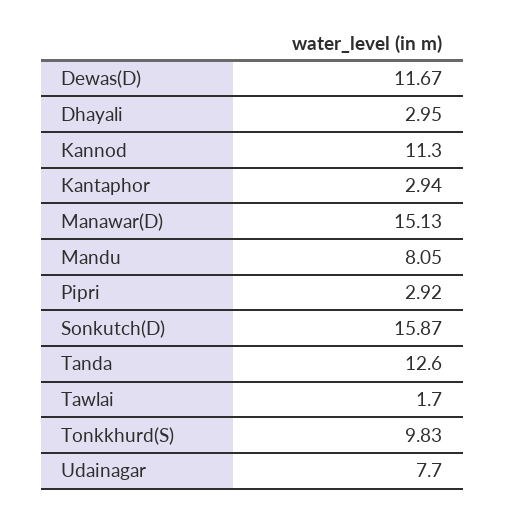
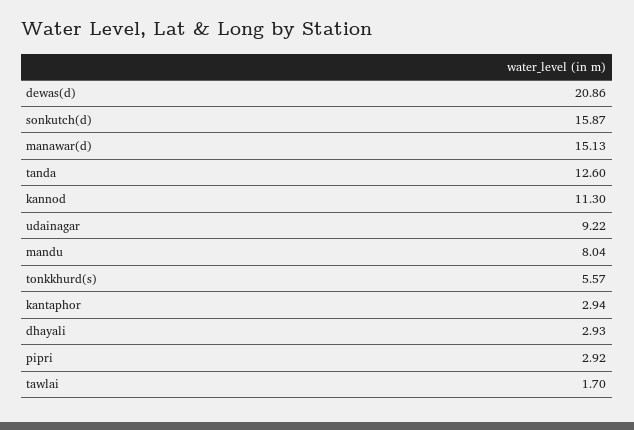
  {
-   "Dewas(D)": 11.67,
+   "Dewas(D)": 20.86,
-   "Dhayali": 2.95,
+   "Dhayali": 2.93,
    "Kannod": 11.3,
    "Kantaphor": 2.94,
    "Manawar(D)": 15.13,
-   "Mandu": 8.05,
+   "Mandu": 8.04,
    "Pipri": 2.92,
    "Sonkutch(D)": 15.87,
    "Tanda": 12.6,
    "Tawlai": 1.7,
-   "Tonkkhurd(S)": 9.83,
+   "Tonkkhurd(S)": 5.57,
-   "Udainagar": 7.7
+   "Udainagar": 9.22
  }

